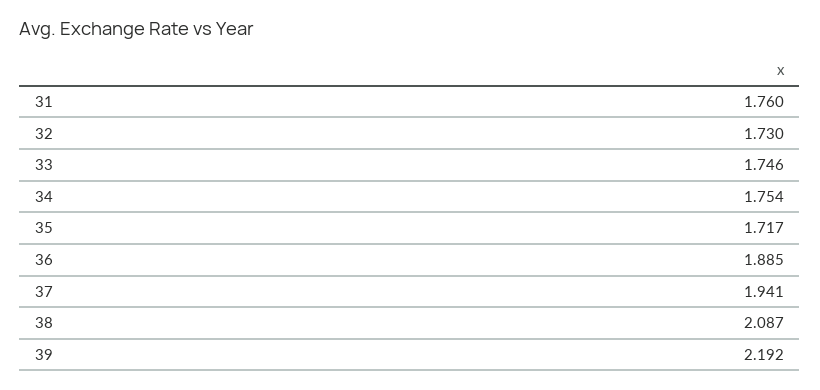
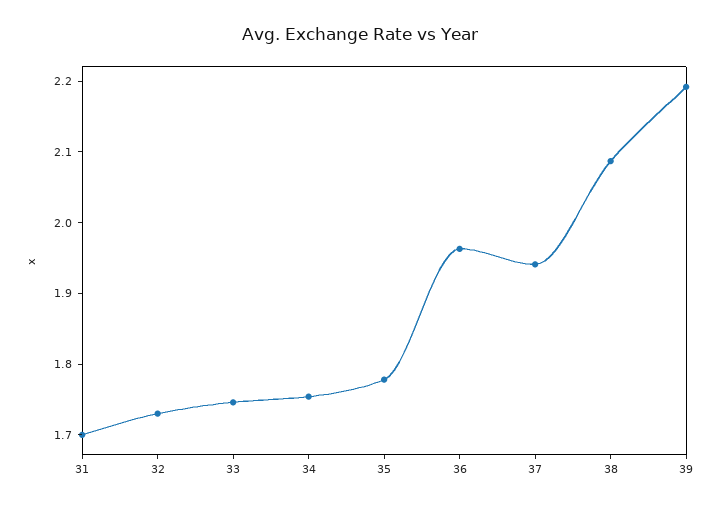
  {
-   "31": 1.76,
+   "31": 1.7,
    "32": 1.73,
    "33": 1.746,
    "34": 1.754,
-   "35": 1.717,
+   "35": 1.78,
-   "36": 1.885,
+   "36": 1.96,
    "37": 1.941,
    "38": 2.087,
    "39": 2.192
  }

